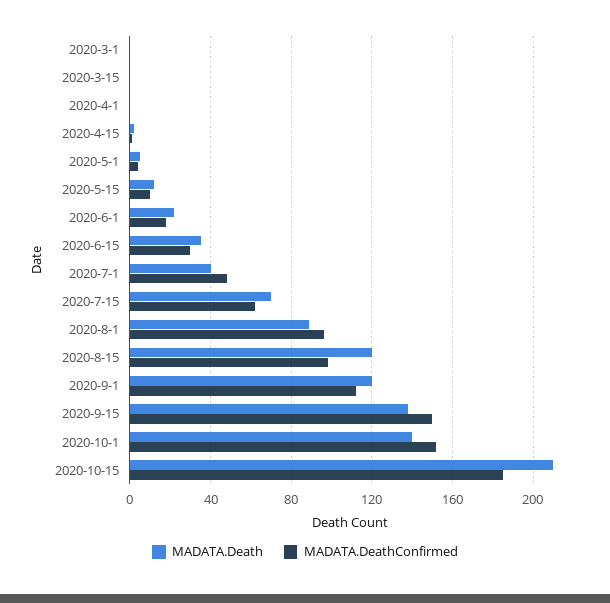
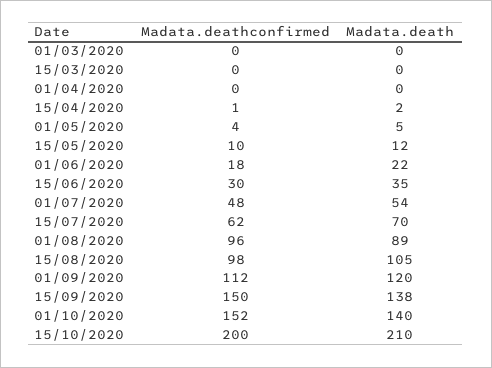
  {
    "MADATA.Death": {
      "2020-3-1": 0,
      "2020-3-15": 0,
      "2020-4-1": 0,
      "2020-4-15": 2,
      "2020-5-1": 5,
      "2020-5-15": 12,
      "2020-6-1": 22,
      "2020-6-15": 35,
-     "2020-7-1": 40,
+     "2020-7-1": 54,
      "2020-7-15": 70,
      "2020-8-1": 89,
-     "2020-8-15": 120,
+     "2020-8-15": 105,
      "2020-9-1": 120,
      "2020-9-15": 138,
      "2020-10-1": 140,
      "2020-10-15": 210
    },
    "MADATA.DeathConfirmed": {
      "2020-3-1": 0,
      "2020-3-15": 0,
      "2020-4-1": 0,
      "2020-4-15": 1,
      "2020-5-1": 4,
      "2020-5-15": 10,
      "2020-6-1": 18,
      "2020-6-15": 30,
      "2020-7-1": 48,
      "2020-7-15": 62,
      "2020-8-1": 96,
      "2020-8-15": 98,
      "2020-9-1": 112,
      "2020-9-15": 150,
      "2020-10-1": 152,
-     "2020-10-15": 185
+     "2020-10-15": 200
    }
  }

